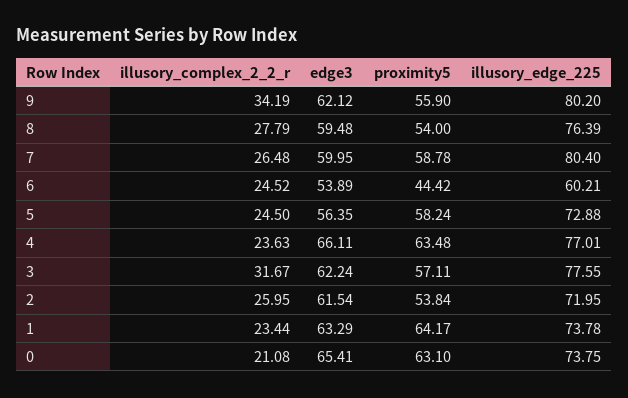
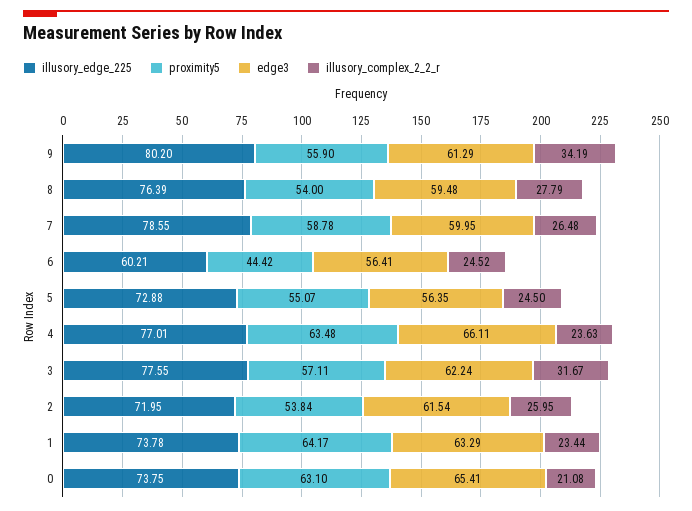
  {
    "illusory_complex_2_2_r": {
      "9": 34.19,
      "8": 27.79,
      "7": 26.48,
      "6": 24.52,
      "5": 24.5,
      "4": 23.63,
      "3": 31.67,
      "2": 25.95,
      "1": 23.44,
      "0": 21.08
    },
    "edge3": {
-     "9": 62.12,
+     "9": 61.29,
      "8": 59.48,
      "7": 59.95,
-     "6": 53.89,
+     "6": 56.41,
      "5": 56.35,
      "4": 66.11,
      "3": 62.24,
      "2": 61.54,
      "1": 63.29,
      "0": 65.41
    },
    "proximity5": {
      "9": 55.9,
      "8": 54,
      "7": 58.78,
      "6": 44.42,
-     "5": 58.24,
+     "5": 55.07,
      "4": 63.48,
      "3": 57.11,
      "2": 53.84,
      "1": 64.17,
      "0": 63.1
    },
    "illusory_edge_225": {
      "9": 80.2,
      "8": 76.39,
-     "7": 80.4,
+     "7": 78.55,
      "6": 60.21,
      "5": 72.88,
      "4": 77.01,
      "3": 77.55,
      "2": 71.95,
      "1": 73.78,
      "0": 73.75
    }
  }

